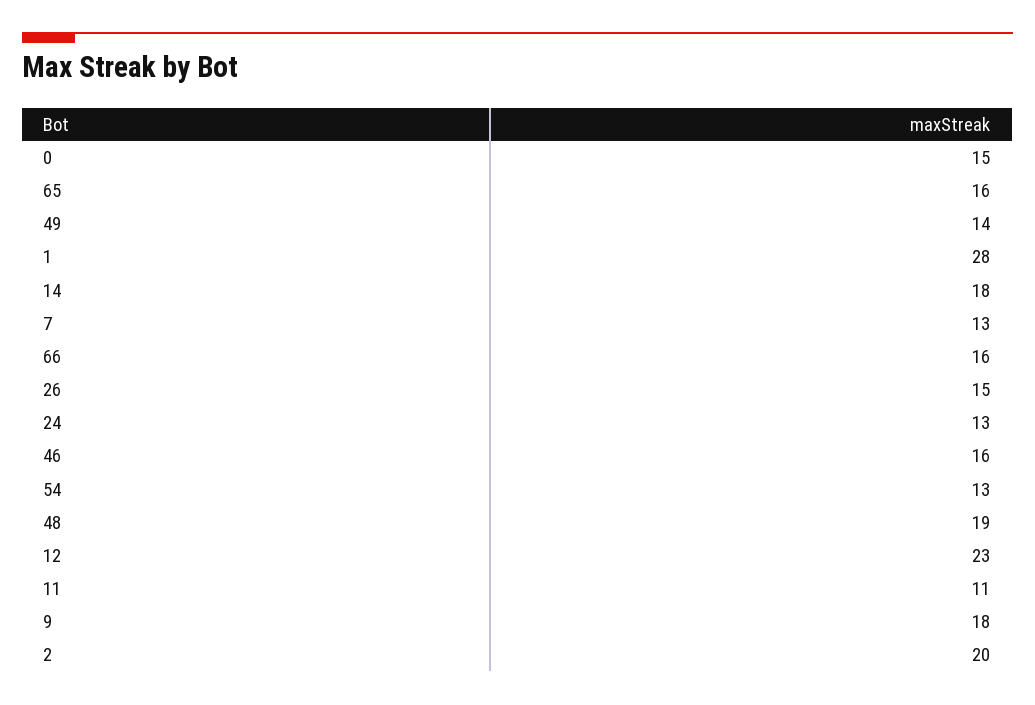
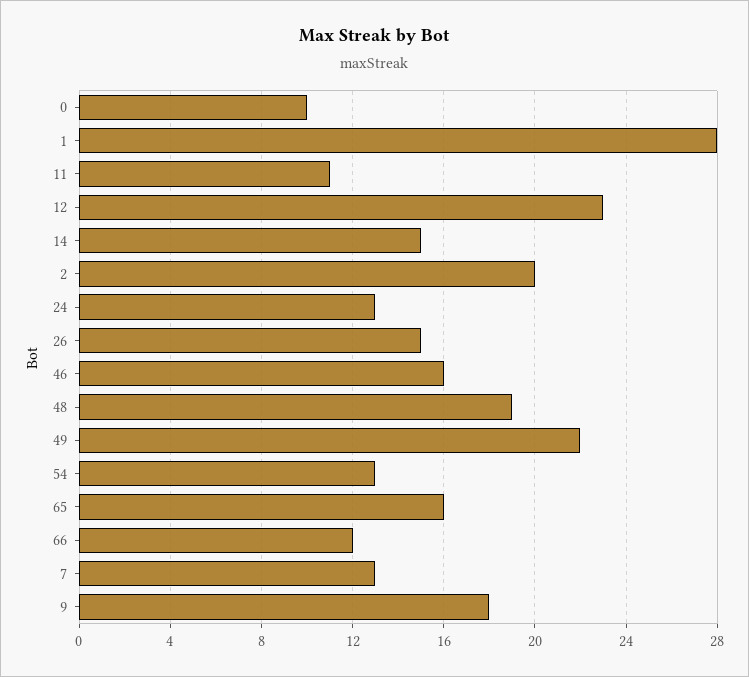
  {
-   "0": 15,
+   "0": 10,
    "65": 16,
-   "49": 14,
+   "49": 22,
    "1": 28,
-   "14": 18,
+   "14": 15,
    "7": 13,
-   "66": 16,
+   "66": 12,
    "26": 15,
    "24": 13,
    "46": 16,
    "54": 13,
    "48": 19,
    "12": 23,
    "11": 11,
    "9": 18,
    "2": 20
  }

